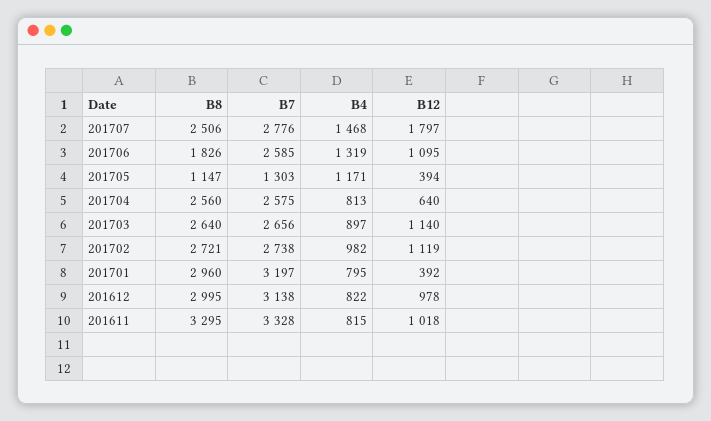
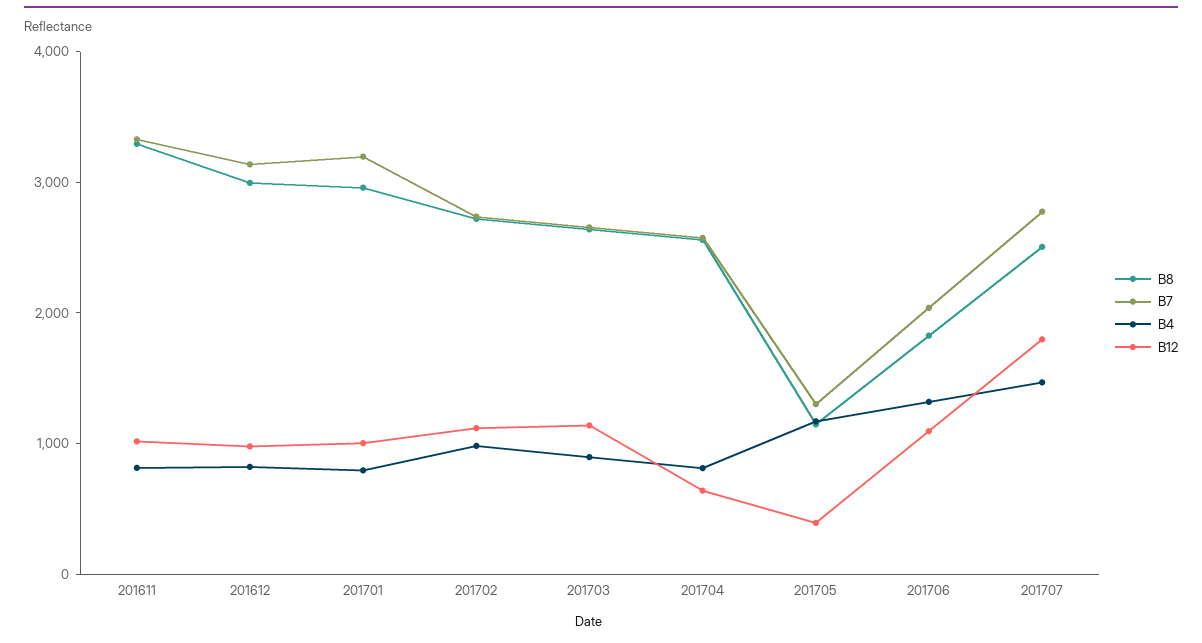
  {
    "B8": {
      "201707": 2506,
      "201706": 1826,
      "201705": 1147,
      "201704": 2560,
      "201703": 2640,
      "201702": 2721,
      "201701": 2960,
      "201612": 2995,
      "201611": 3295
    },
    "B7": {
      "201707": 2776,
-     "201706": 2585,
+     "201706": 2000,
      "201705": 1303,
      "201704": 2575,
      "201703": 2656,
      "201702": 2738,
      "201701": 3197,
      "201612": 3138,
      "201611": 3328
    },
    "B4": {
      "201707": 1468,
      "201706": 1319,
      "201705": 1171,
      "201704": 813,
      "201703": 897,
      "201702": 982,
      "201701": 795,
      "201612": 822,
      "201611": 815
    },
    "B12": {
      "201707": 1797,
      "201706": 1095,
      "201705": 394,
      "201704": 640,
      "201703": 1140,
      "201702": 1119,
-     "201701": 392,
+     "201701": 1000,
      "201612": 978,
      "201611": 1018
    }
  }

